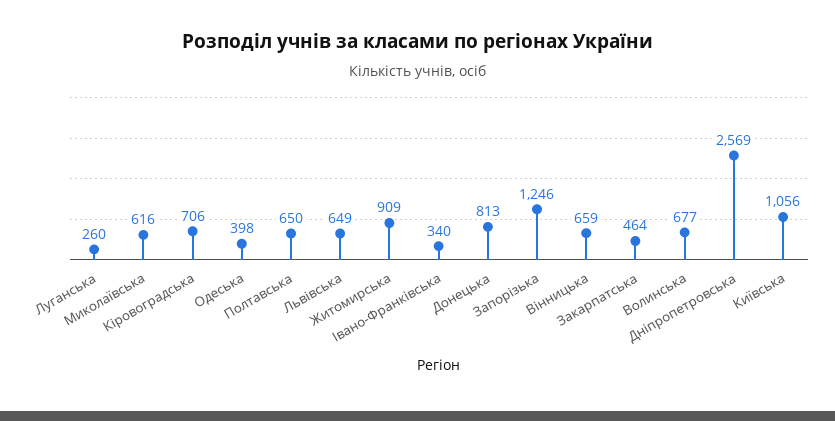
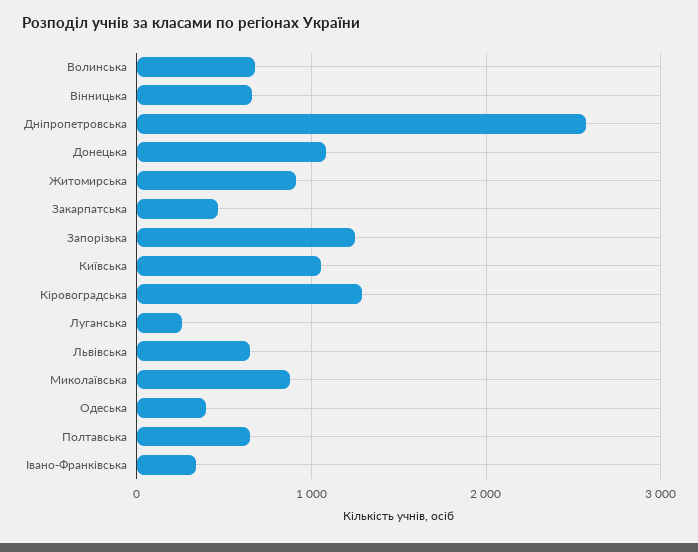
  {
    "Луганська": 260,
-   "Миколаївська": 616,
+   "Миколаївська": 900,
-   "Кіровоградська": 706,
+   "Кіровоградська": 1300,
    "Одеська": 398,
    "Полтавська": 650,
    "Львівська": 649,
    "Житомирська": 909,
    "Івано-Франківська": 340,
-   "Донецька": 813,
+   "Донецька": 1100,
    "Запорізька": 1246,
    "Вінницька": 659,
    "Закарпатська": 464,
    "Волинська": 677,
    "Дніпропетровська": 2569,
    "Київська": 1056
  }

